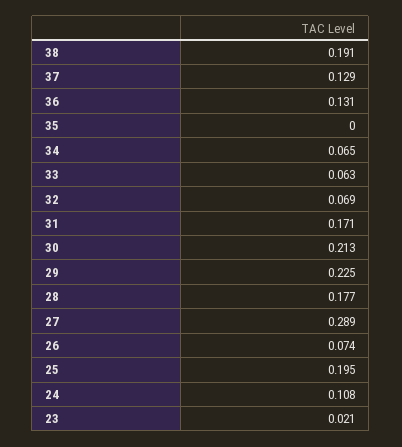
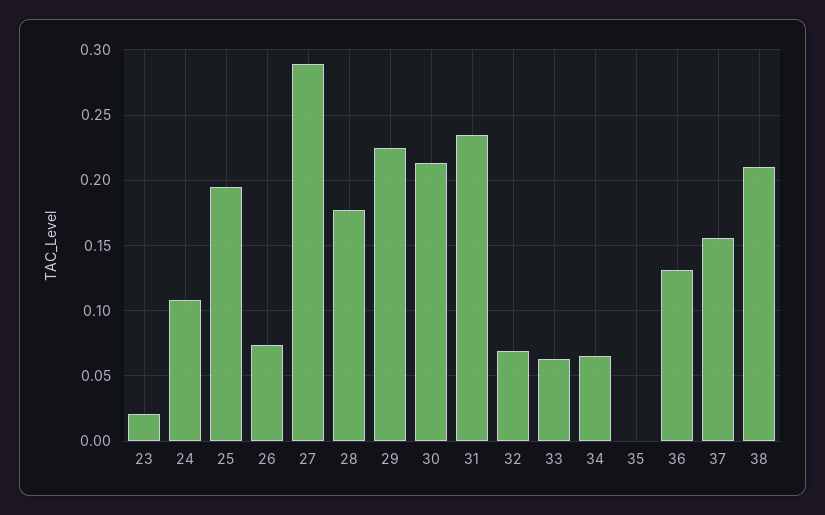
  {
-   "38": 0.191,
+   "38": 0.21,
-   "37": 0.129,
+   "37": 0.155,
    "36": 0.131,
    "35": 0,
    "34": 0.065,
    "33": 0.063,
    "32": 0.069,
-   "31": 0.171,
+   "31": 0.235,
    "30": 0.213,
    "29": 0.225,
    "28": 0.177,
    "27": 0.289,
    "26": 0.074,
    "25": 0.195,
    "24": 0.108,
    "23": 0.021
  }

